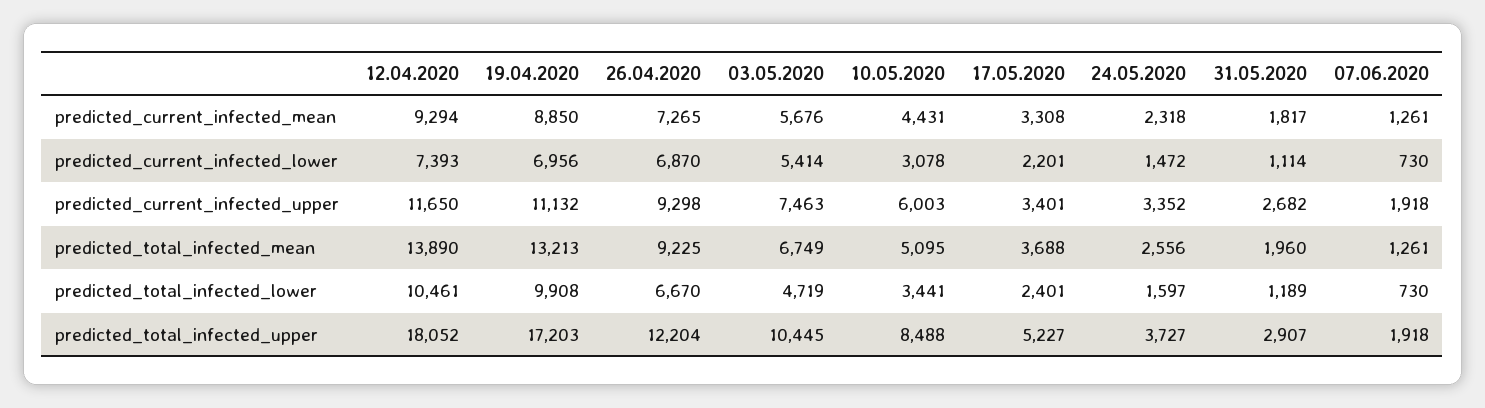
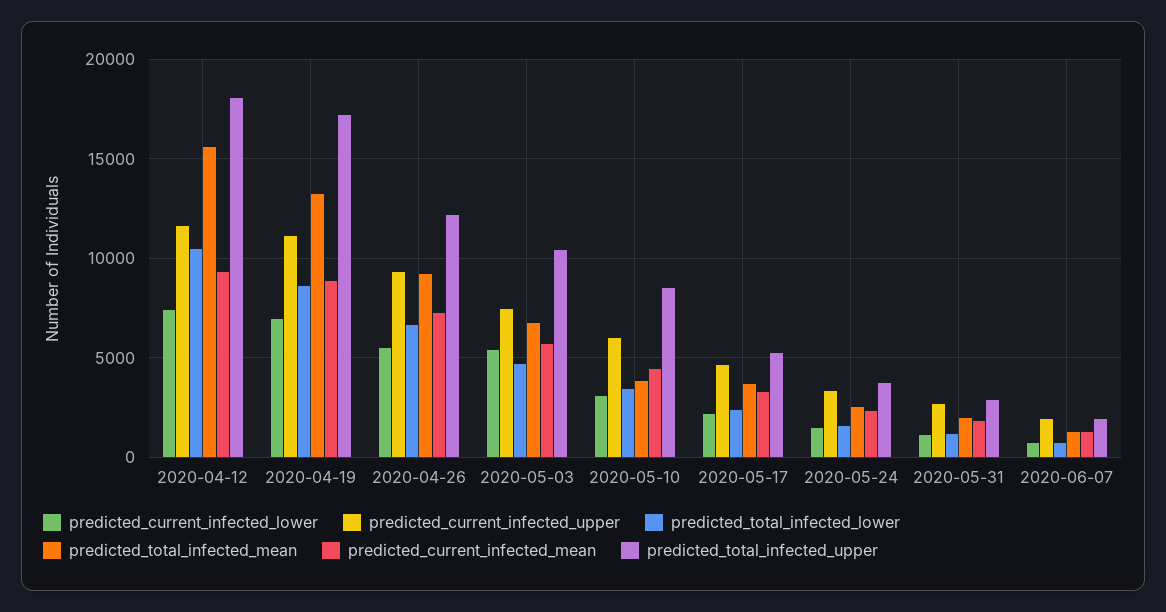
  {
    "predicted_current_infected_mean": {
      "12.04.2020": 9294,
      "19.04.2020": 8850,
      "26.04.2020": 7265,
      "03.05.2020": 5676,
      "10.05.2020": 4431,
      "17.05.2020": 3308,
      "24.05.2020": 2318,
      "31.05.2020": 1817,
      "07.06.2020": 1261
    },
    "predicted_current_infected_lower": {
      "12.04.2020": 7393,
      "19.04.2020": 6956,
-     "26.04.2020": 6870,
+     "26.04.2020": 5500,
      "03.05.2020": 5414,
      "10.05.2020": 3078,
      "17.05.2020": 2201,
      "24.05.2020": 1472,
      "31.05.2020": 1114,
      "07.06.2020": 730
    },
    "predicted_current_infected_upper": {
      "12.04.2020": 11650,
      "19.04.2020": 11132,
      "26.04.2020": 9298,
      "03.05.2020": 7463,
      "10.05.2020": 6003,
-     "17.05.2020": 3401,
+     "17.05.2020": 4500,
      "24.05.2020": 3352,
      "31.05.2020": 2682,
      "07.06.2020": 1918
    },
    "predicted_total_infected_mean": {
-     "12.04.2020": 13890,
+     "12.04.2020": 15500,
      "19.04.2020": 13213,
      "26.04.2020": 9225,
      "03.05.2020": 6749,
-     "10.05.2020": 5095,
+     "10.05.2020": 4000,
      "17.05.2020": 3688,
      "24.05.2020": 2556,
      "31.05.2020": 1960,
      "07.06.2020": 1261
    },
    "predicted_total_infected_lower": {
      "12.04.2020": 10461,
-     "19.04.2020": 9908,
+     "19.04.2020": 8500,
      "26.04.2020": 6670,
      "03.05.2020": 4719,
      "10.05.2020": 3441,
      "17.05.2020": 2401,
      "24.05.2020": 1597,
      "31.05.2020": 1189,
      "07.06.2020": 730
    },
    "predicted_total_infected_upper": {
      "12.04.2020": 18052,
      "19.04.2020": 17203,
      "26.04.2020": 12204,
      "03.05.2020": 10445,
      "10.05.2020": 8488,
      "17.05.2020": 5227,
      "24.05.2020": 3727,
      "31.05.2020": 2907,
      "07.06.2020": 1918
    }
  }

